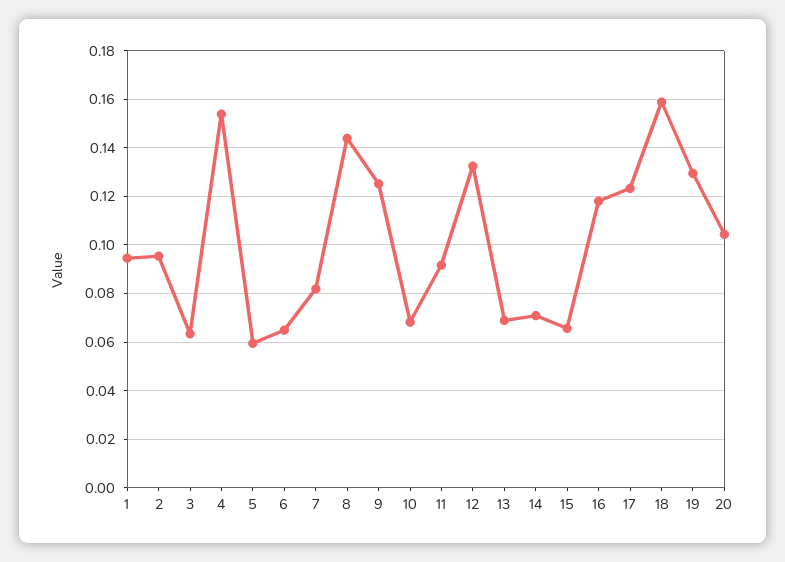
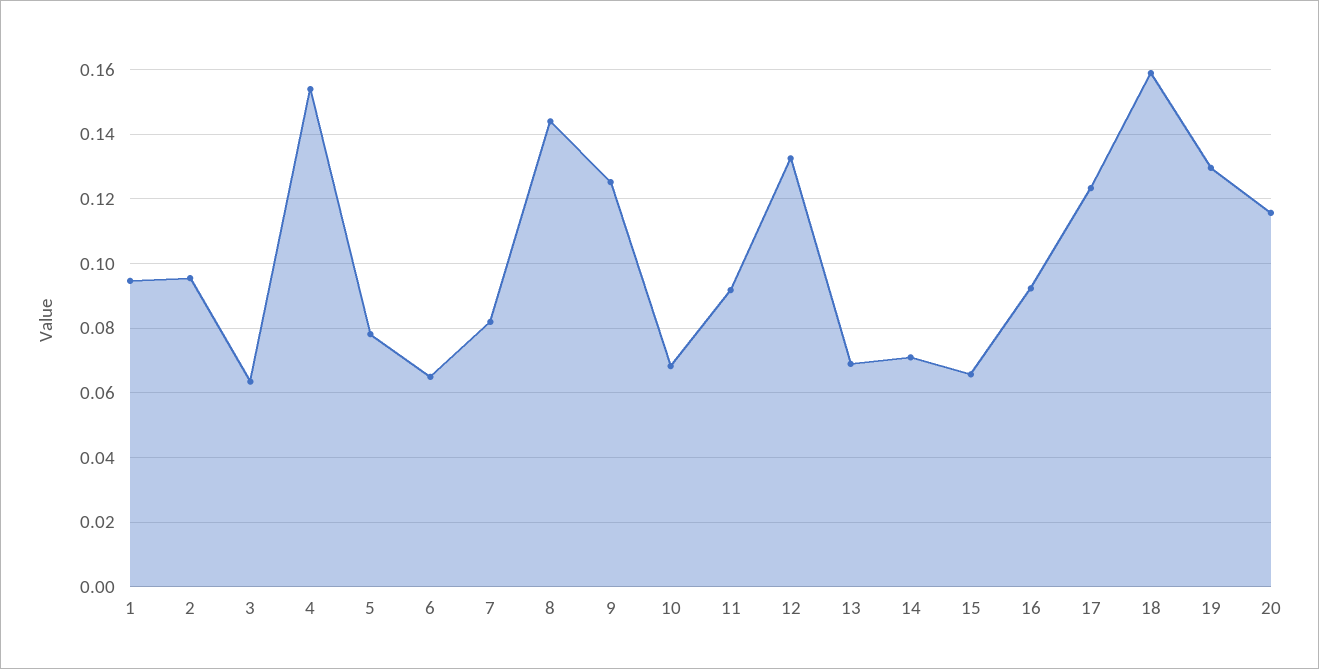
  {
    "1": 0.094,
    "2": 0.096,
    "3": 0.064,
    "4": 0.154,
-   "5": 0.06,
+   "5": 0.078,
    "6": 0.064,
    "7": 0.082,
    "8": 0.144,
    "9": 0.126,
    "10": 0.068,
    "11": 0.092,
    "12": 0.132,
    "13": 0.068,
    "14": 0.07,
    "15": 0.066,
-   "16": 0.1175,
+   "16": 0.092,
    "17": 0.124,
    "18": 0.158,
    "19": 0.13,
-   "20": 0.105
+   "20": 0.116
  }

